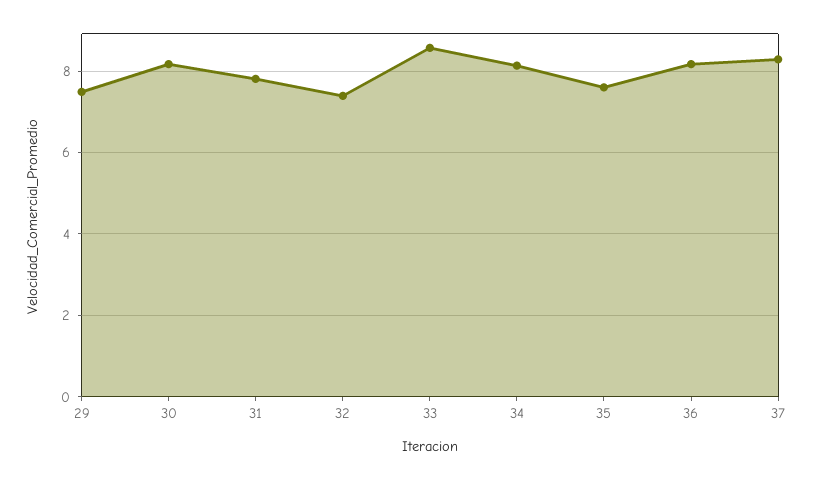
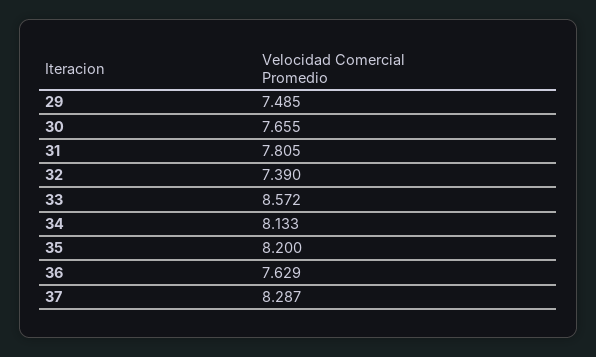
  {
    "29": 7.485,
-   "30": 8.2,
+   "30": 7.655,
    "31": 7.805,
    "32": 7.39,
    "33": 8.572,
    "34": 8.133,
-   "35": 7.6,
+   "35": 8.2,
-   "36": 8.2,
+   "36": 7.629,
    "37": 8.287
  }

